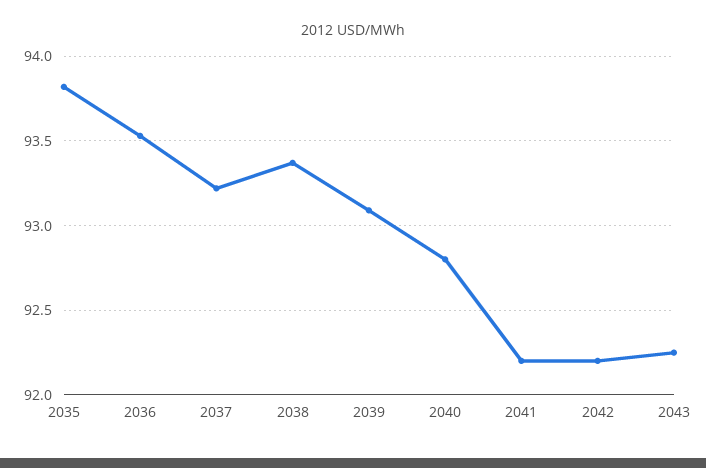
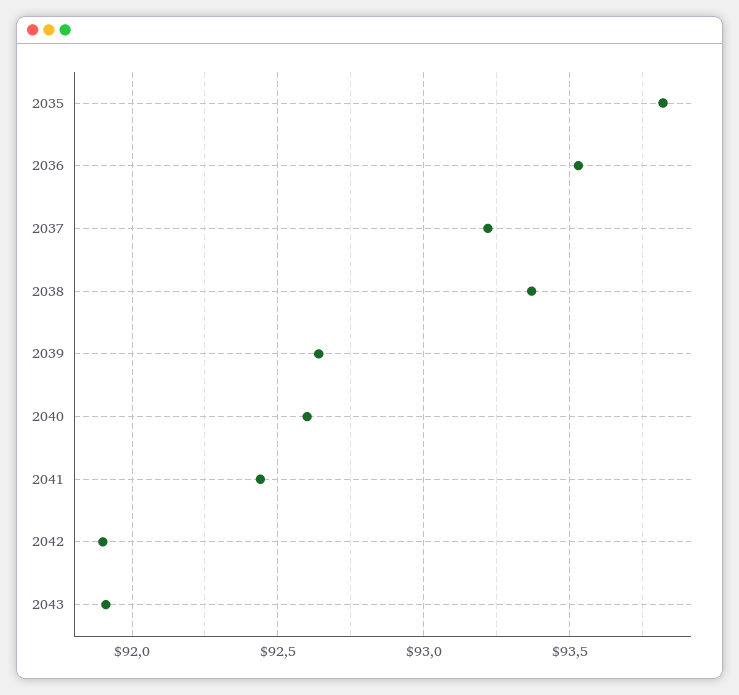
  {
    "2035": 93.8,
    "2036": 93.55,
    "2037": 93.2,
    "2038": 93.35,
-   "2039": 93.1,
+   "2039": 92.65,
-   "2040": 92.8,
+   "2040": 92.6,
-   "2041": 92.2,
+   "2041": 92.45,
-   "2042": 92.2,
+   "2042": 91.9,
-   "2043": 92.25
+   "2043": 91.9
  }

